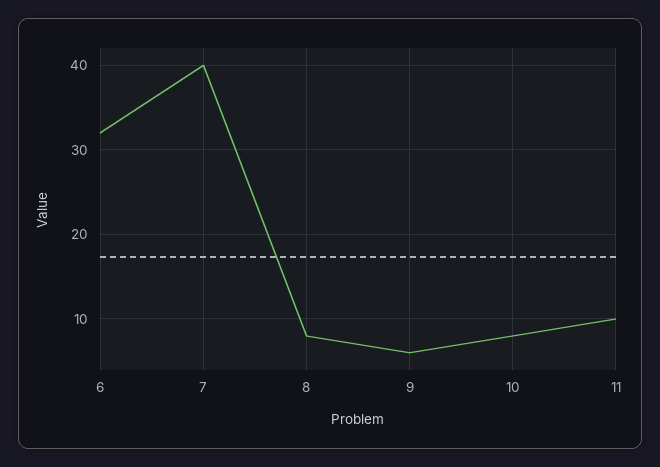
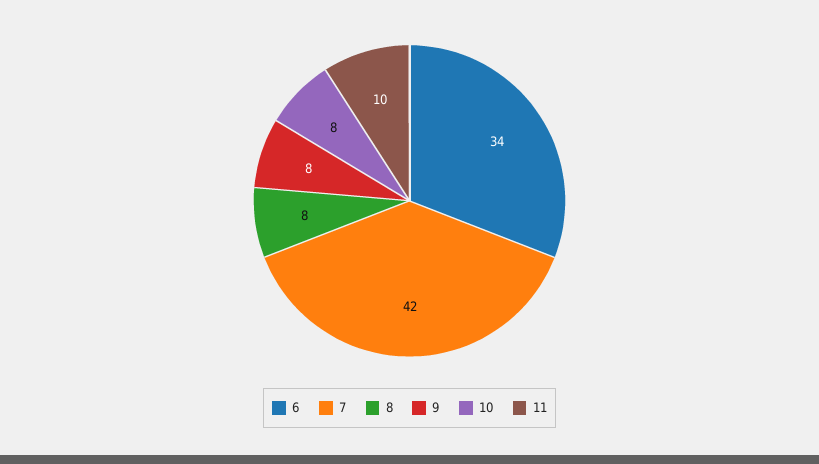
  {
-   "6": 32,
+   "6": 34,
-   "7": 40,
+   "7": 42,
    "8": 8,
-   "9": 6,
+   "9": 8,
    "10": 8,
    "11": 10
  }

